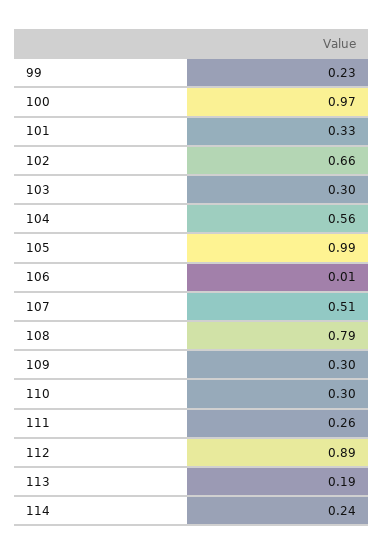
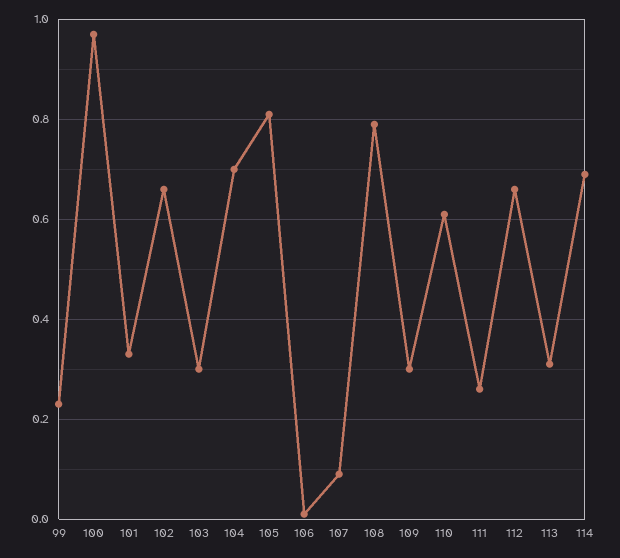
  {
    "99": 0.23,
    "100": 0.97,
    "101": 0.33,
    "102": 0.66,
    "103": 0.3,
-   "104": 0.56,
+   "104": 0.7,
-   "105": 0.99,
+   "105": 0.8,
    "106": 0.01,
-   "107": 0.51,
+   "107": 0.1,
    "108": 0.79,
    "109": 0.3,
-   "110": 0.3,
+   "110": 0.6,
    "111": 0.26,
-   "112": 0.89,
+   "112": 0.65,
-   "113": 0.19,
+   "113": 0.3,
-   "114": 0.24
+   "114": 0.7
  }

